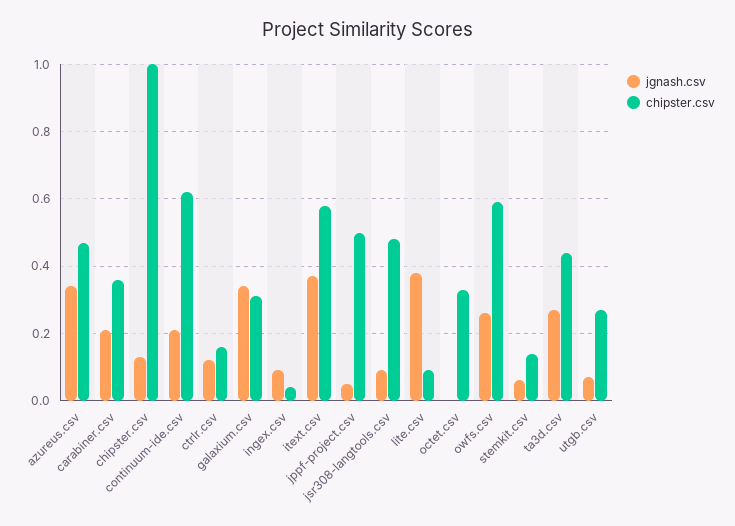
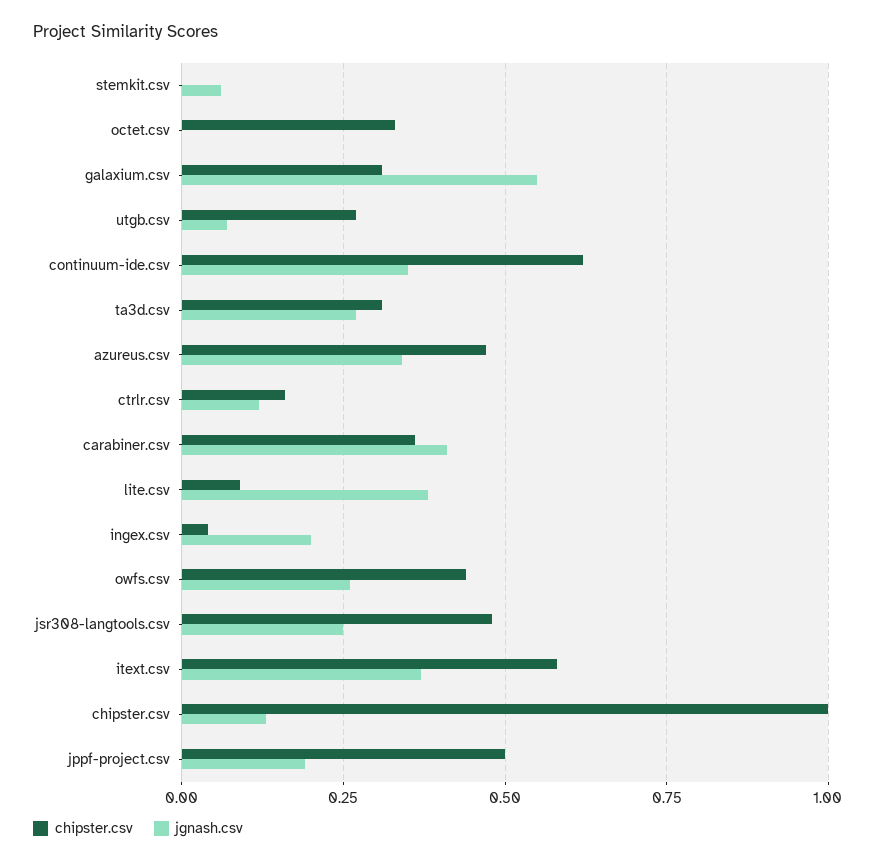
  {
    "jgnash.csv": {
      "azureus.csv": 0.35,
-     "carabiner.csv": 0.2,
+     "carabiner.csv": 0.4,
      "chipster.csv": 0.15,
-     "continuum-ide.csv": 0.2,
+     "continuum-ide.csv": 0.35,
      "ctrlr.csv": 0.1,
-     "galaxium.csv": 0.35,
+     "galaxium.csv": 0.55,
-     "ingex.csv": 0.1,
+     "ingex.csv": 0.2,
      "itext.csv": 0.35,
-     "jppf-project.csv": 0.05,
+     "jppf-project.csv": 0.2,
-     "jsr308-langtools.csv": 0.1,
+     "jsr308-langtools.csv": 0.25,
      "lite.csv": 0.4,
      "octet.csv": 0,
      "owfs.csv": 0.25,
      "stemkit.csv": 0.05,
      "ta3d.csv": 0.25,
      "utgb.csv": 0.05
    },
    "chipster.csv": {
      "azureus.csv": 0.45,
      "carabiner.csv": 0.35,
      "chipster.csv": 1,
      "continuum-ide.csv": 0.6,
      "ctrlr.csv": 0.15,
      "galaxium.csv": 0.3,
      "ingex.csv": 0.05,
      "itext.csv": 0.6,
      "jppf-project.csv": 0.5,
      "jsr308-langtools.csv": 0.5,
      "lite.csv": 0.1,
      "octet.csv": 0.35,
-     "owfs.csv": 0.6,
+     "owfs.csv": 0.45,
-     "stemkit.csv": 0.15,
+     "stemkit.csv": 0,
-     "ta3d.csv": 0.45,
+     "ta3d.csv": 0.3,
      "utgb.csv": 0.25
    }
  }

